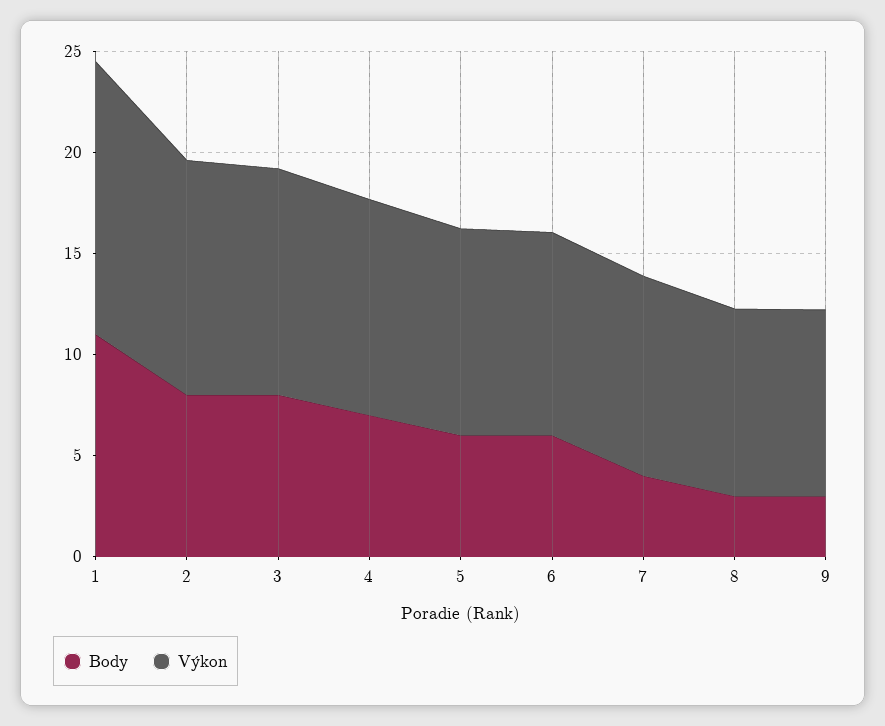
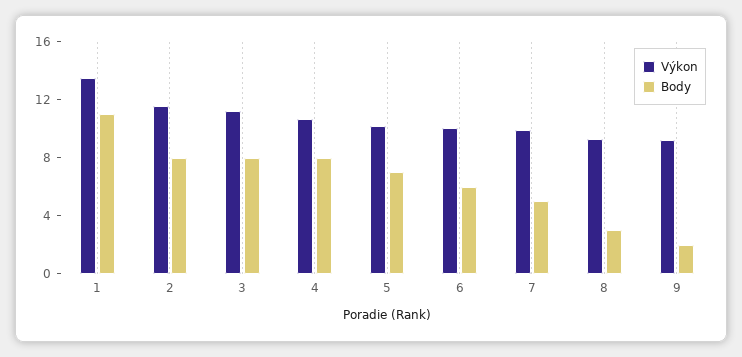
  {
    "Body": {
      "1": 11,
      "2": 8,
      "3": 8,
-     "4": 7,
+     "4": 8,
-     "5": 6,
+     "5": 7,
      "6": 6,
-     "7": 4,
+     "7": 5,
      "8": 3,
-     "9": 3
+     "9": 2
    },
    "Výkon": {
      "1": 13,
      "2": 12,
      "3": 11,
      "4": 11,
      "5": 10,
      "6": 10,
      "7": 10,
      "8": 9,
      "9": 9
    }
  }

